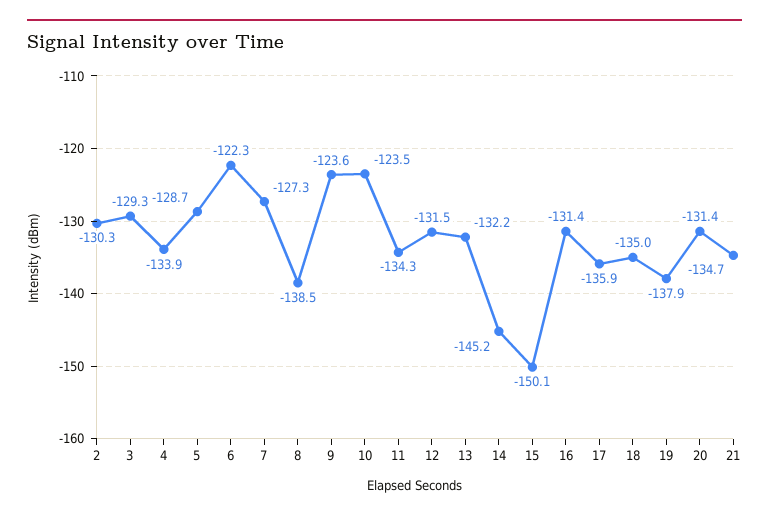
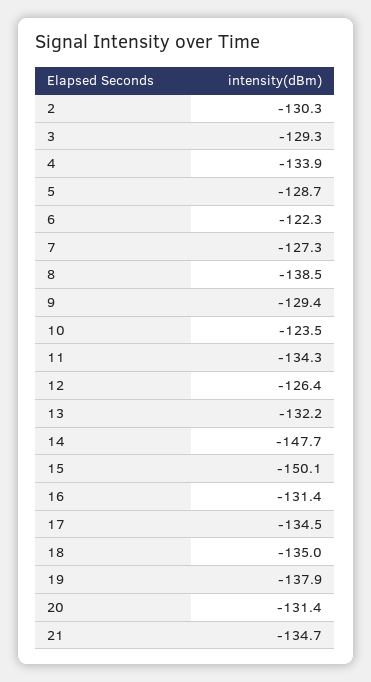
  {
    "2": -130.3,
    "3": -129.3,
    "4": -133.9,
    "5": -128.7,
    "6": -122.3,
    "7": -127.3,
    "8": -138.5,
-   "9": -123.6,
+   "9": -129.4,
    "10": -123.5,
    "11": -134.3,
-   "12": -131.5,
+   "12": -126.4,
    "13": -132.2,
-   "14": -145.2,
+   "14": -147.7,
    "15": -150.1,
    "16": -131.4,
-   "17": -135.9,
+   "17": -134.5,
    "18": -135,
    "19": -137.9,
    "20": -131.4,
    "21": -134.7
  }

